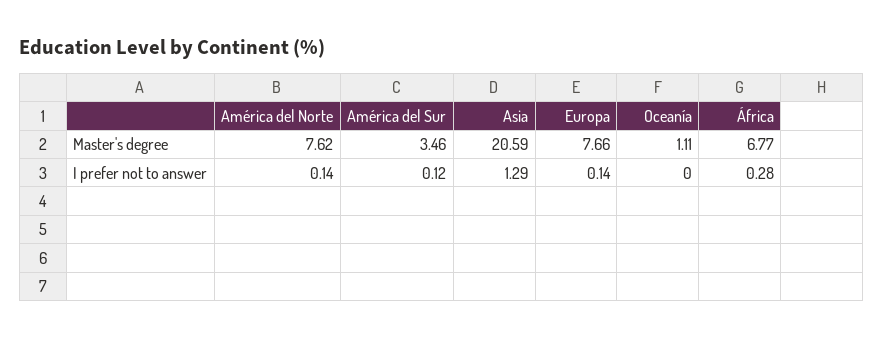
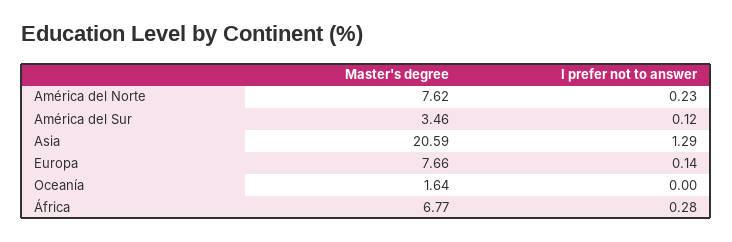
  {
    "América del Norte": {
      "Master's degree": 7.62,
-     "I prefer not to answer": 0.14
+     "I prefer not to answer": 0.23
    },
    "América del Sur": {
      "Master's degree": 3.46,
      "I prefer not to answer": 0.12
    },
    "Asia": {
      "Master's degree": 20.59,
      "I prefer not to answer": 1.29
    },
    "Europa": {
      "Master's degree": 7.66,
      "I prefer not to answer": 0.14
    },
    "Oceanía": {
-     "Master's degree": 1.11,
+     "Master's degree": 1.64,
      "I prefer not to answer": 0
    },
    "África": {
      "Master's degree": 6.77,
      "I prefer not to answer": 0.28
    }
  }

